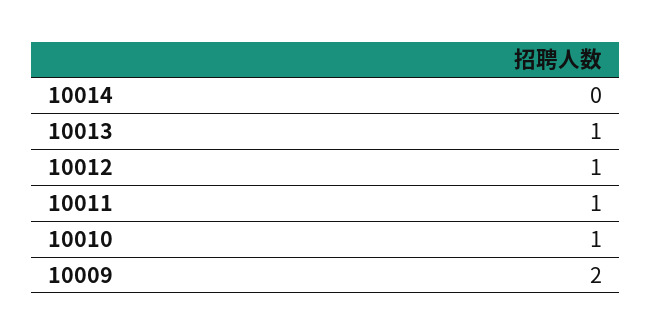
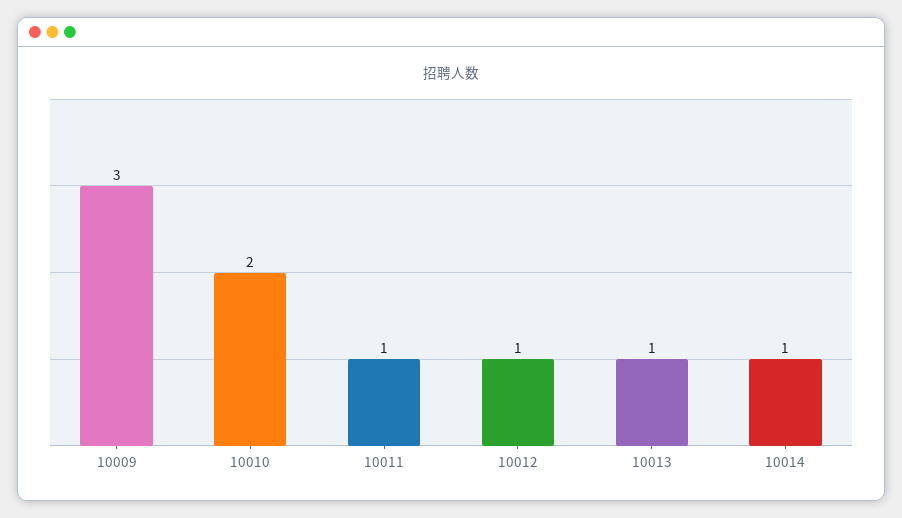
  {
-   "10014": 0,
+   "10014": 1,
    "10013": 1,
    "10012": 1,
    "10011": 1,
-   "10010": 1,
+   "10010": 2,
-   "10009": 2
+   "10009": 3
  }

